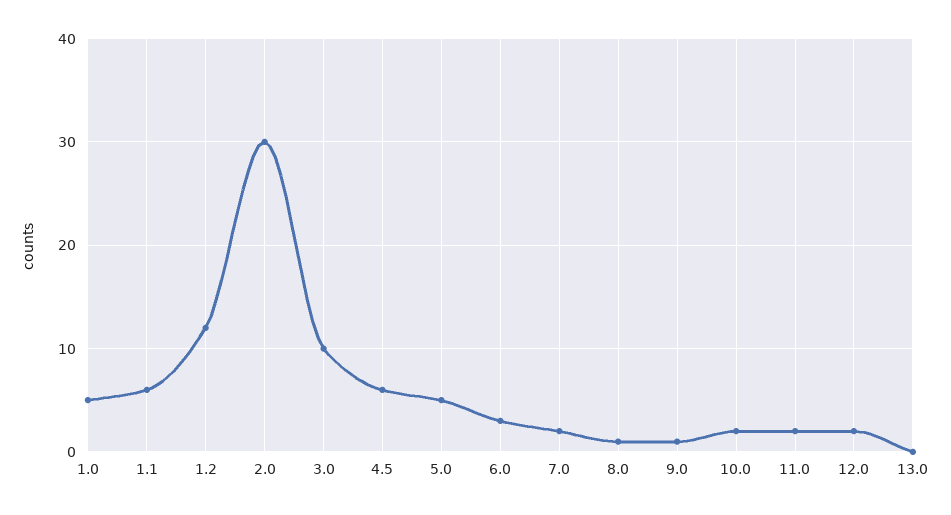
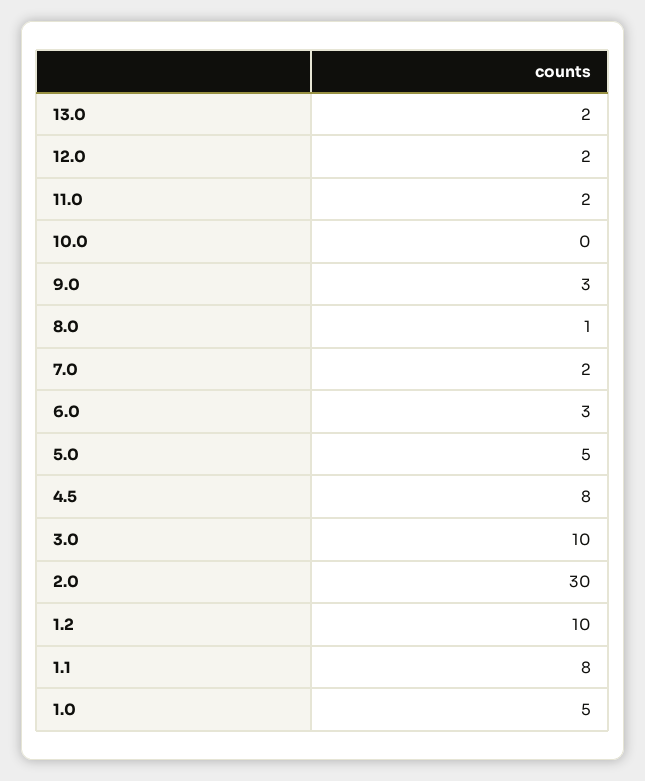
  {
    "1.0": 5,
-   "1.1": 6,
+   "1.1": 8,
-   "1.2": 12,
+   "1.2": 10,
    "2.0": 30,
    "3.0": 10,
-   "4.5": 6,
+   "4.5": 8,
    "5.0": 5,
    "6.0": 3,
    "7.0": 2,
    "8.0": 1,
-   "9.0": 1,
+   "9.0": 3,
-   "10.0": 2,
+   "10.0": 0,
    "11.0": 2,
    "12.0": 2,
-   "13.0": 0
+   "13.0": 2
  }

